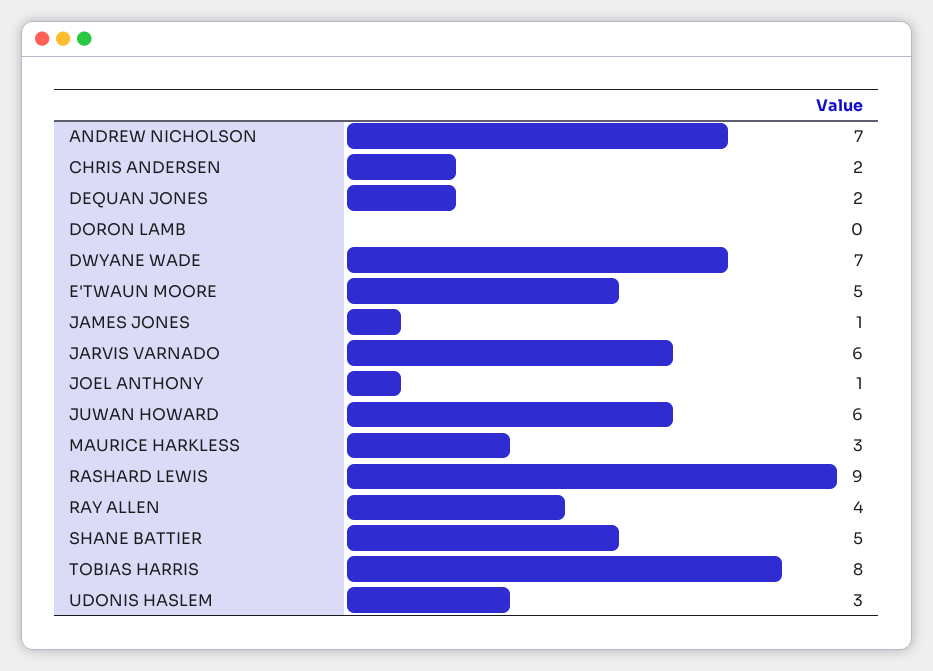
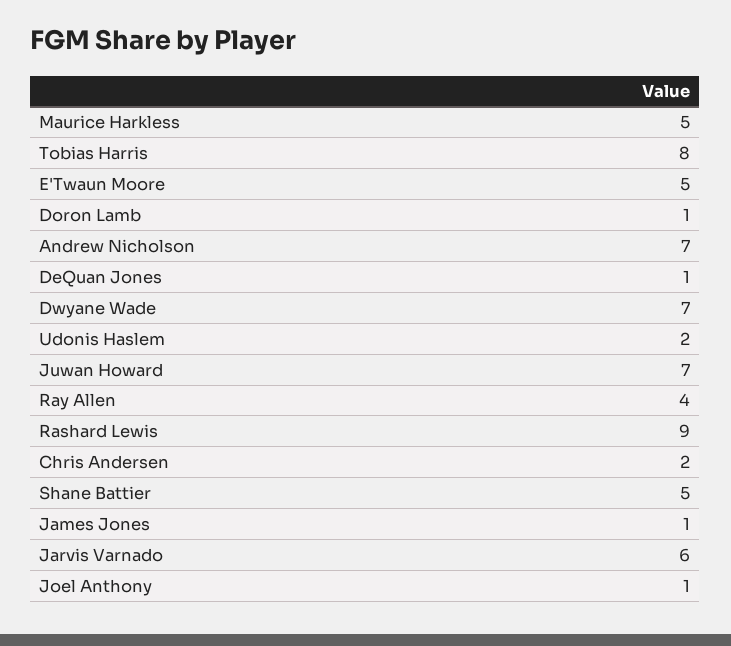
  {
    "ANDREW NICHOLSON": 7,
    "CHRIS ANDERSEN": 2,
-   "DEQUAN JONES": 2,
+   "DEQUAN JONES": 1,
-   "DORON LAMB": 0,
+   "DORON LAMB": 1,
    "DWYANE WADE": 7,
    "E'TWAUN MOORE": 5,
    "JAMES JONES": 1,
    "JARVIS VARNADO": 6,
    "JOEL ANTHONY": 1,
-   "JUWAN HOWARD": 6,
+   "JUWAN HOWARD": 7,
-   "MAURICE HARKLESS": 3,
+   "MAURICE HARKLESS": 5,
    "RASHARD LEWIS": 9,
    "RAY ALLEN": 4,
    "SHANE BATTIER": 5,
    "TOBIAS HARRIS": 8,
-   "UDONIS HASLEM": 3
+   "UDONIS HASLEM": 2
  }

